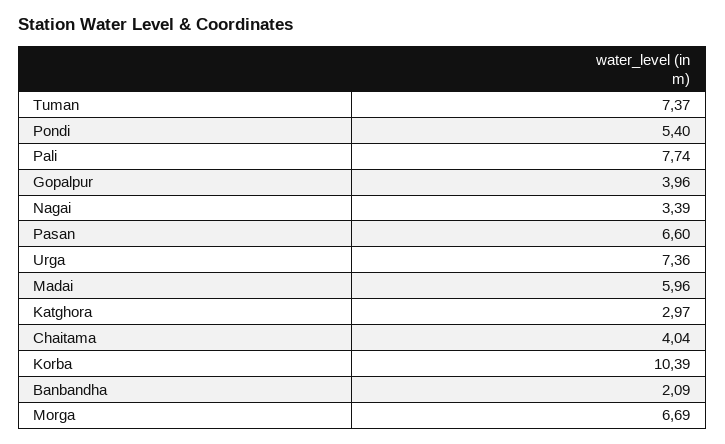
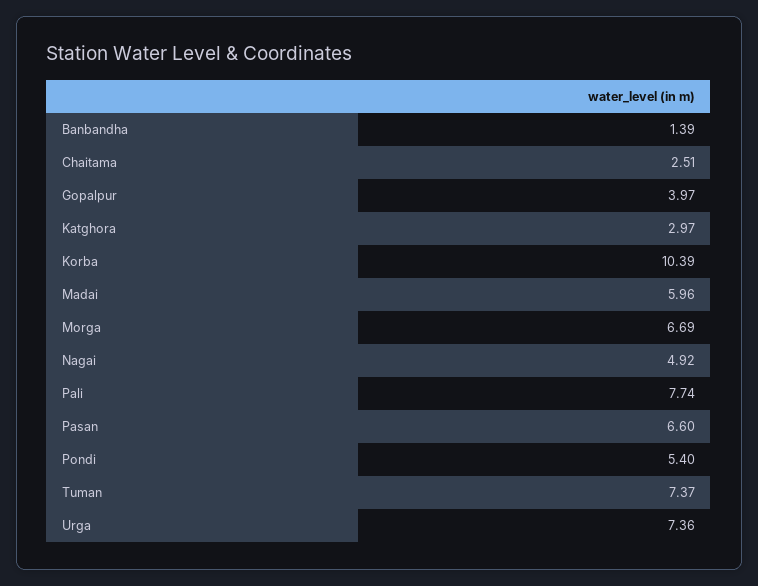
  {
    "Tuman": 7.37,
    "Pondi": 5.4,
    "Pali": 7.74,
-   "Gopalpur": 3.96,
+   "Gopalpur": 3.97,
-   "Nagai": 3.39,
+   "Nagai": 4.92,
    "Pasan": 6.6,
    "Urga": 7.36,
    "Madai": 5.96,
    "Katghora": 2.97,
-   "Chaitama": 4.04,
+   "Chaitama": 2.51,
    "Korba": 10.39,
-   "Banbandha": 2.09,
+   "Banbandha": 1.39,
    "Morga": 6.69
  }

